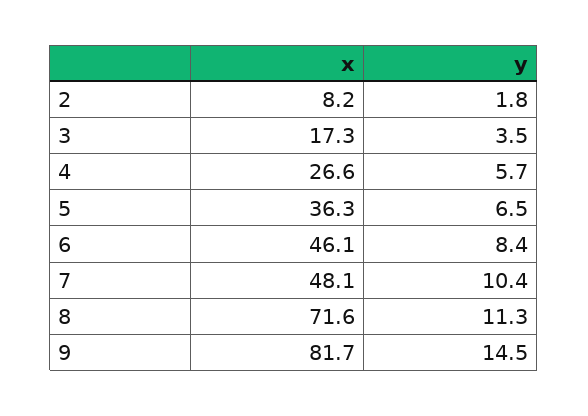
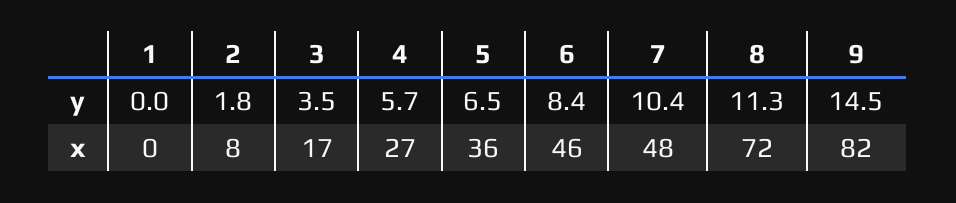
  {
    "x": {
      "2": 8.2,
      "3": 17.3,
      "4": 26.6,
      "5": 36.3,
      "6": 46.1,
      "7": 48.1,
      "8": 71.6,
-     "9": 81.7
+     "9": 81.7,
+     "1": 0
    },
    "y": {
      "2": 1.8,
      "3": 3.5,
      "4": 5.7,
      "5": 6.5,
      "6": 8.4,
      "7": 10.4,
      "8": 11.3,
-     "9": 14.5
+     "9": 14.5,
+     "1": 0
    }
  }

